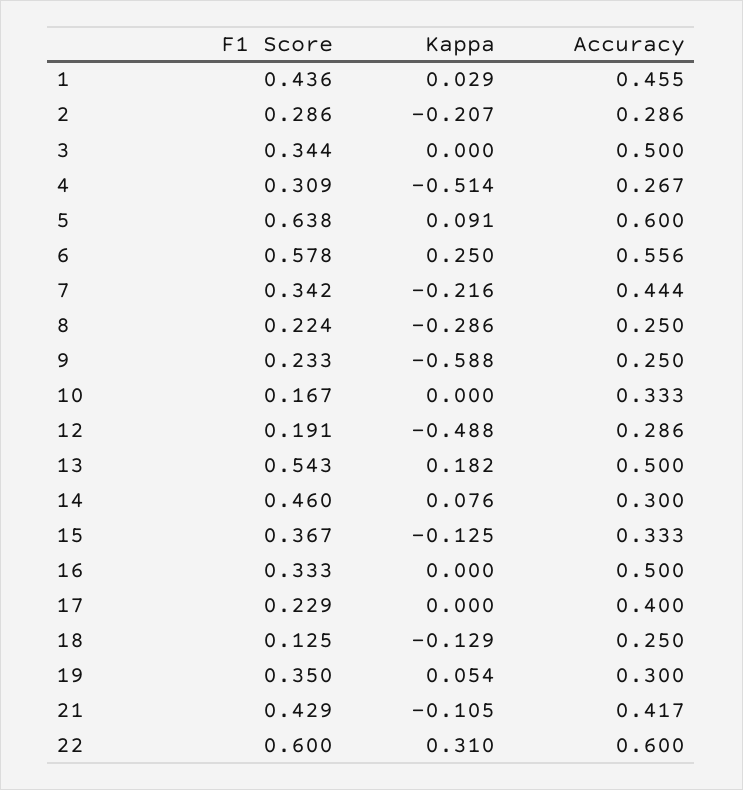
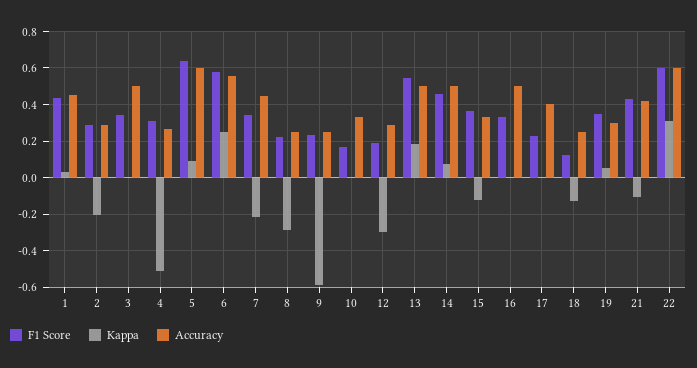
  {
    "F1 Score": {
      "1": 0.436,
      "2": 0.286,
      "3": 0.344,
      "4": 0.309,
      "5": 0.638,
      "6": 0.578,
      "7": 0.342,
      "8": 0.224,
      "9": 0.233,
      "10": 0.167,
      "12": 0.191,
      "13": 0.543,
      "14": 0.46,
      "15": 0.367,
      "16": 0.333,
      "17": 0.229,
      "18": 0.125,
      "19": 0.35,
      "21": 0.429,
      "22": 0.6
    },
    "Kappa": {
      "1": 0.029,
      "2": -0.207,
      "3": 0,
      "4": -0.514,
      "5": 0.091,
      "6": 0.25,
      "7": -0.216,
      "8": -0.286,
      "9": -0.588,
      "10": 0,
-     "12": -0.488,
+     "12": -0.3,
      "13": 0.182,
      "14": 0.076,
      "15": -0.125,
      "16": 0,
      "17": 0,
      "18": -0.129,
      "19": 0.054,
      "21": -0.105,
      "22": 0.31
    },
    "Accuracy": {
      "1": 0.455,
      "2": 0.286,
      "3": 0.5,
      "4": 0.267,
      "5": 0.6,
      "6": 0.556,
      "7": 0.444,
      "8": 0.25,
      "9": 0.25,
      "10": 0.333,
      "12": 0.286,
      "13": 0.5,
-     "14": 0.3,
+     "14": 0.5,
      "15": 0.333,
      "16": 0.5,
      "17": 0.4,
      "18": 0.25,
      "19": 0.3,
      "21": 0.417,
      "22": 0.6
    }
  }

